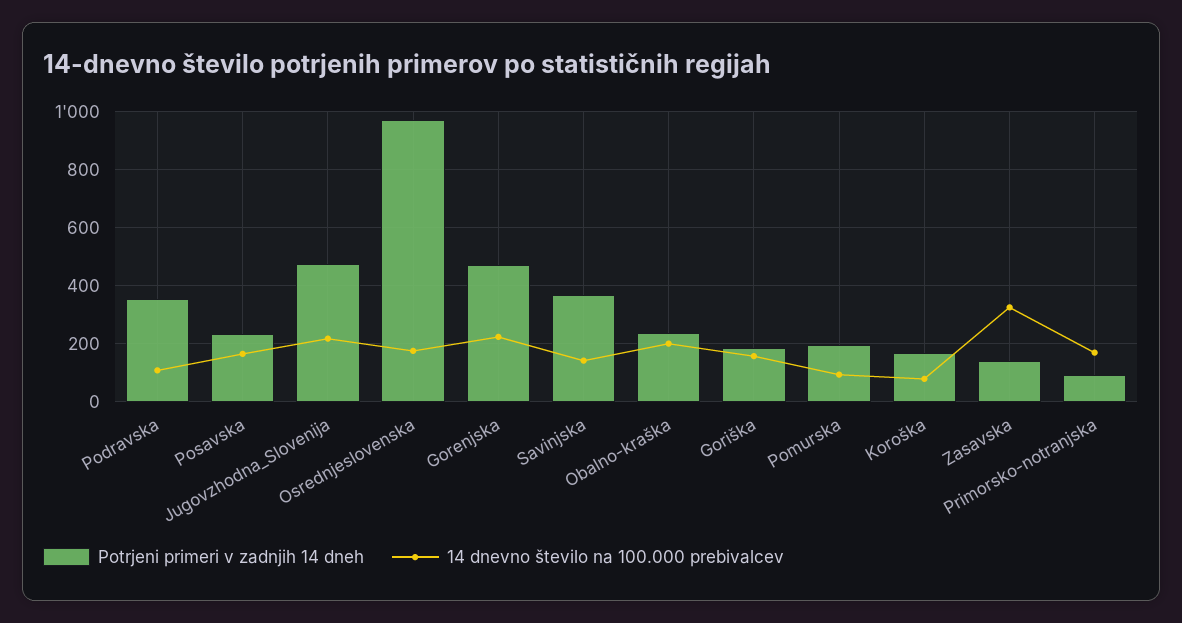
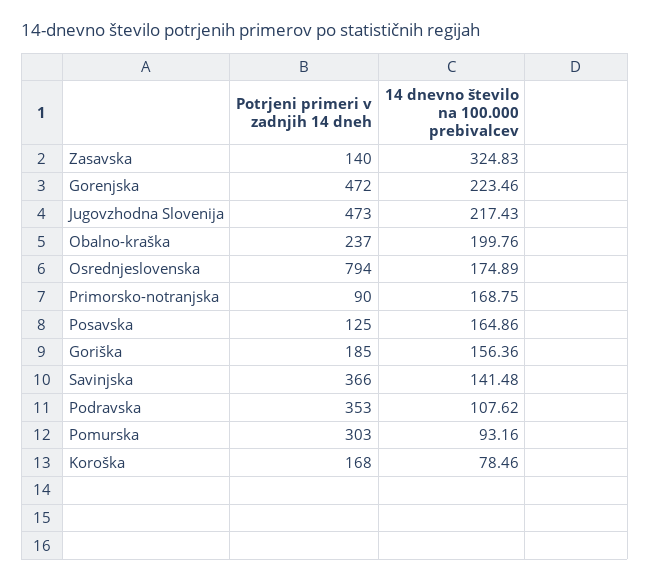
  {
    "Potrjeni primeri v zadnjih 14 dneh": {
      "Podravska": 353,
-     "Posavska": 225,
+     "Posavska": 125,
      "Jugovzhodna_Slovenija": 473,
-     "Osrednjeslovenska": 975,
+     "Osrednjeslovenska": 794,
      "Gorenjska": 472,
      "Savinjska": 366,
      "Obalno-kraška": 237,
      "Goriška": 185,
-     "Pomurska": 200,
+     "Pomurska": 303,
      "Koroška": 168,
      "Zasavska": 140,
      "Primorsko-notranjska": 90
    },
    "14 dnevno število na 100.000 prebivalcev": {
      "Podravska": 107.62,
      "Posavska": 164.86,
      "Jugovzhodna_Slovenija": 217.43,
      "Osrednjeslovenska": 174.89,
      "Gorenjska": 223.46,
      "Savinjska": 141.48,
      "Obalno-kraška": 199.76,
      "Goriška": 156.36,
      "Pomurska": 93.16,
      "Koroška": 78.46,
      "Zasavska": 324.83,
      "Primorsko-notranjska": 168.75
    }
  }

